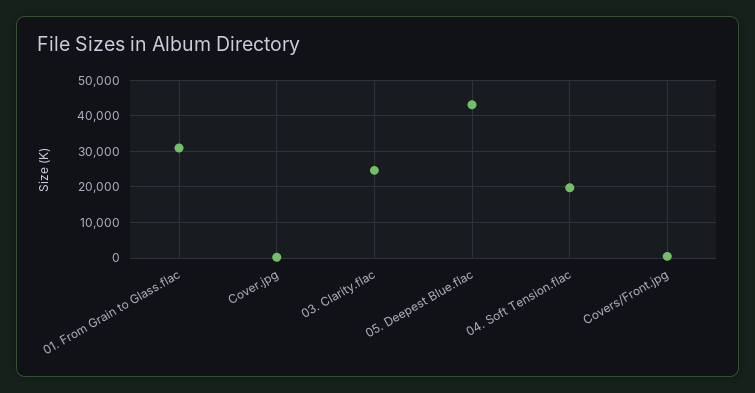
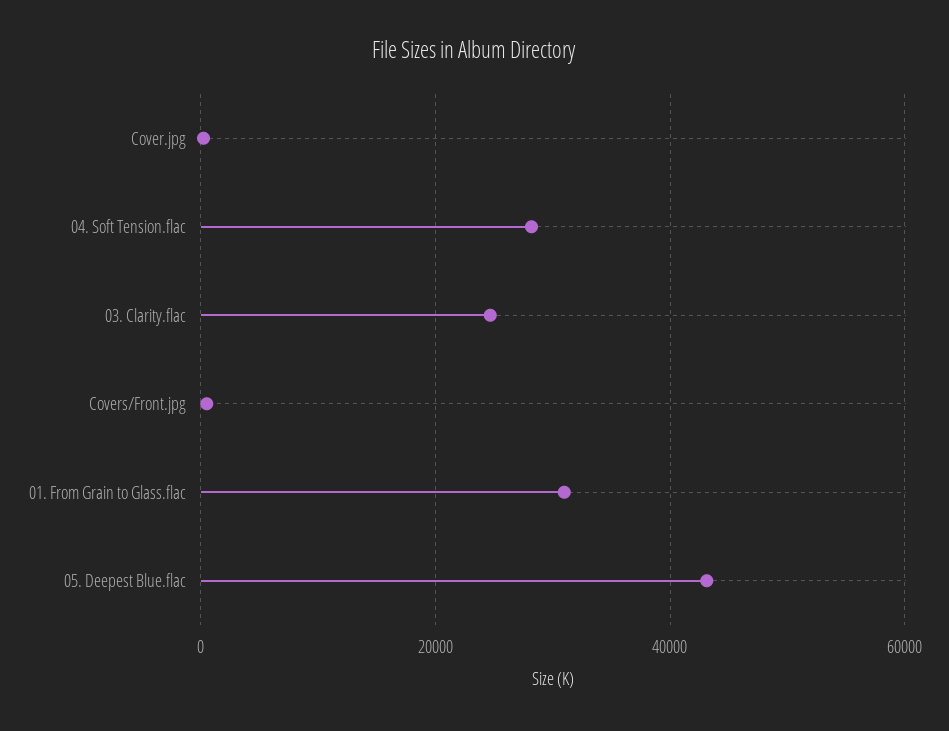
  {
    "01. From Grain to Glass.flac": 30000,
    "Cover.jpg": 0,
    "03. Clarity.flac": 24000,
    "05. Deepest Blue.flac": 44000,
-   "04. Soft Tension.flac": 20000,
+   "04. Soft Tension.flac": 28000,
    "Covers/Front.jpg": 0
  }

